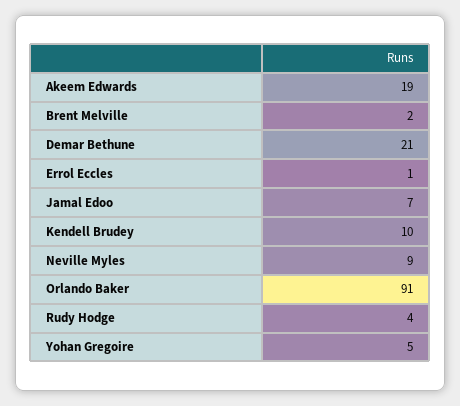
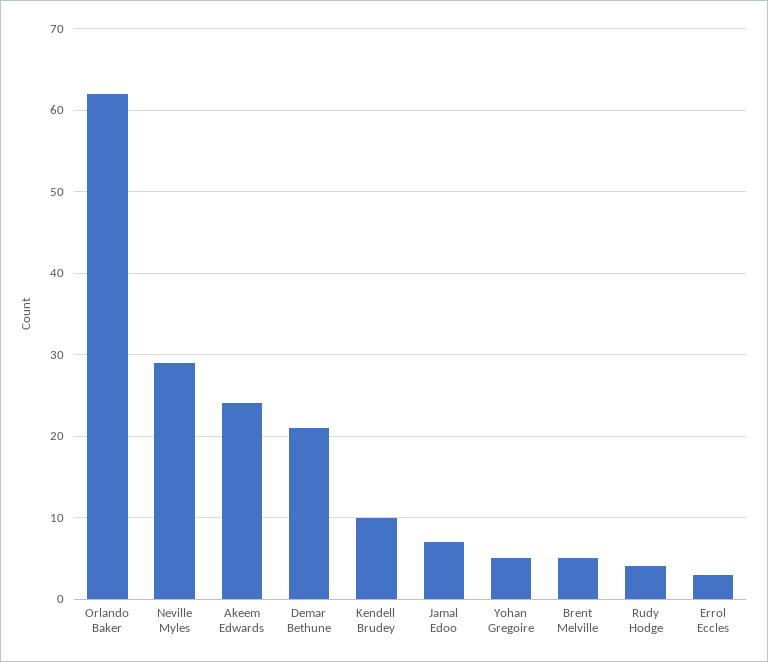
  {
-   "Akeem Edwards": 19,
+   "Akeem Edwards": 24,
-   "Brent Melville": 2,
+   "Brent Melville": 5,
    "Demar Bethune": 21,
-   "Errol Eccles": 1,
+   "Errol Eccles": 3,
    "Jamal Edoo": 7,
    "Kendell Brudey": 10,
-   "Neville Myles": 9,
+   "Neville Myles": 29,
-   "Orlando Baker": 91,
+   "Orlando Baker": 62,
    "Rudy Hodge": 4,
    "Yohan Gregoire": 5
  }

